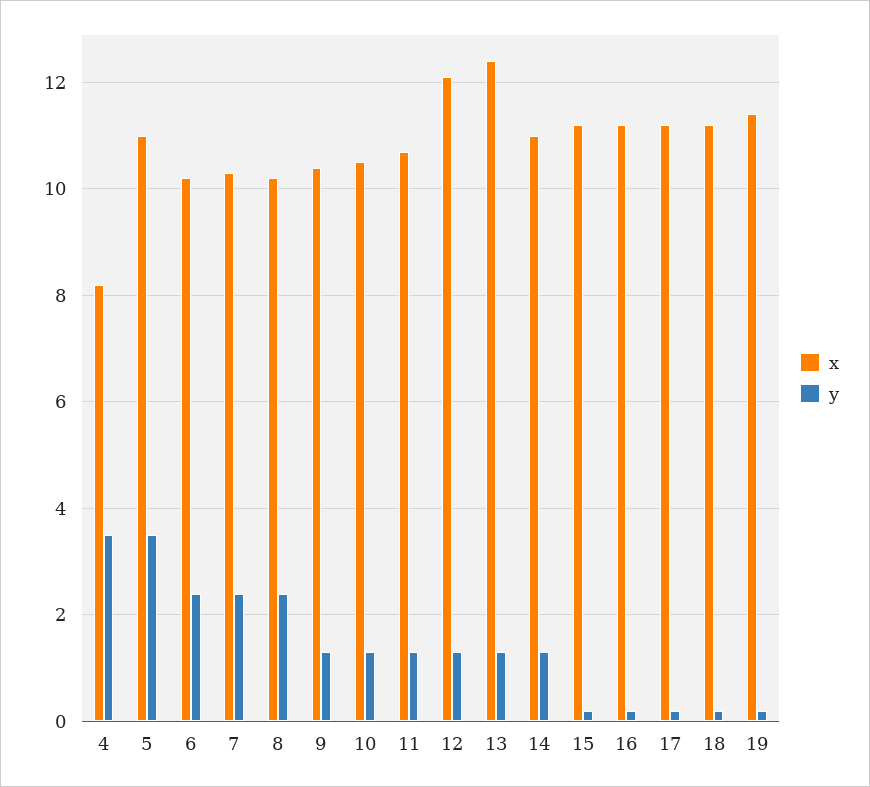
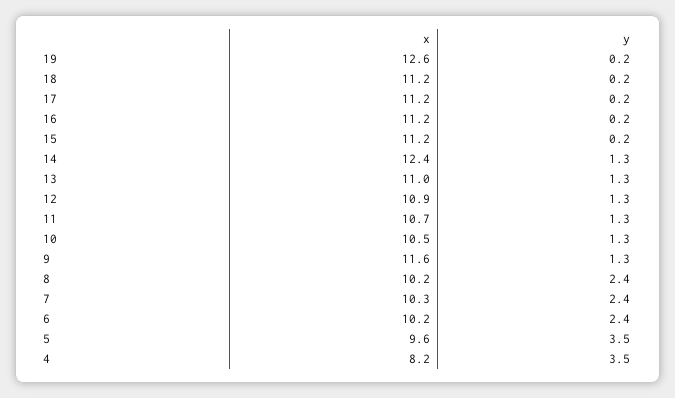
  {
    "x": {
      "4": 8.2,
-     "5": 11,
+     "5": 9.6,
      "6": 10.2,
      "7": 10.3,
      "8": 10.2,
-     "9": 10.5,
+     "9": 11.6,
      "10": 10.5,
      "11": 10.7,
-     "12": 12,
+     "12": 10.9,
-     "13": 12.5,
+     "13": 11,
-     "14": 11,
+     "14": 12.4,
      "15": 11.2,
      "16": 11.2,
      "17": 11.2,
      "18": 11.2,
-     "19": 11.5
+     "19": 12.6
    },
    "y": {
      "4": 3.5,
      "5": 3.5,
      "6": 2.4,
      "7": 2.4,
      "8": 2.4,
      "9": 1.3,
      "10": 1.3,
      "11": 1.3,
      "12": 1.3,
      "13": 1.3,
      "14": 1.3,
      "15": 0.2,
      "16": 0.2,
      "17": 0.2,
      "18": 0.2,
      "19": 0.2
    }
  }

